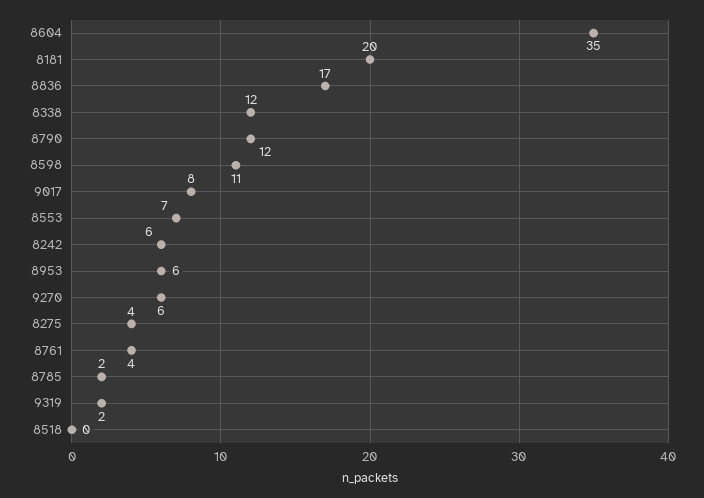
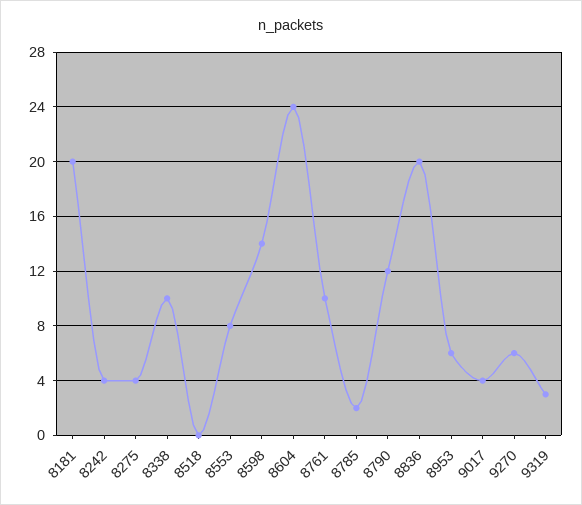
  {
-   "8604": 35,
+   "8604": 24,
    "8181": 20,
-   "8836": 17,
+   "8836": 20,
-   "8338": 12,
+   "8338": 10,
    "8790": 12,
-   "8598": 11,
+   "8598": 14,
-   "9017": 8,
+   "9017": 4,
-   "8553": 7,
+   "8553": 8,
-   "8242": 6,
+   "8242": 4,
    "8953": 6,
    "9270": 6,
    "8275": 4,
-   "8761": 4,
+   "8761": 10,
    "8785": 2,
-   "9319": 2,
+   "9319": 3,
    "8518": 0
  }

